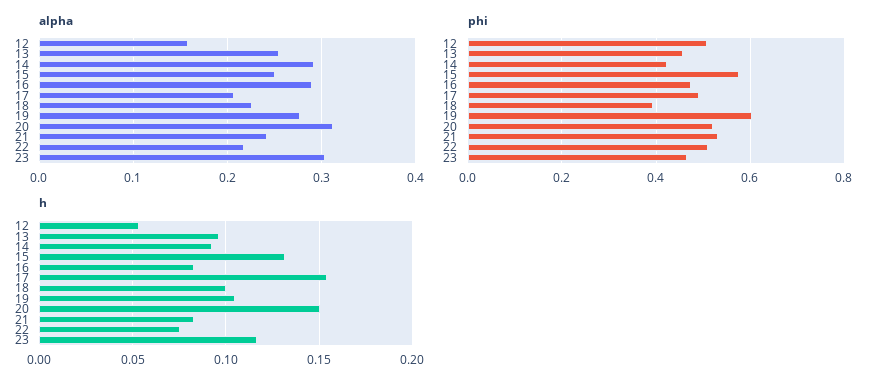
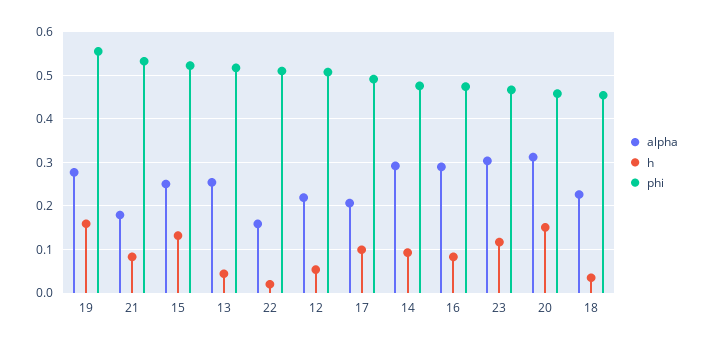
  {
    "alpha": {
-     "12": 0.16,
+     "12": 0.22,
      "13": 0.25,
      "14": 0.29,
      "15": 0.25,
      "16": 0.29,
      "17": 0.21,
      "18": 0.23,
      "19": 0.28,
      "20": 0.31,
-     "21": 0.24,
+     "21": 0.18,
-     "22": 0.22,
+     "22": 0.16,
      "23": 0.3
    },
    "phi": {
      "12": 0.5,
-     "13": 0.46,
+     "13": 0.52,
-     "14": 0.42,
+     "14": 0.48,
-     "15": 0.58,
+     "15": 0.52,
      "16": 0.48,
      "17": 0.5,
-     "18": 0.4,
+     "18": 0.46,
-     "19": 0.6,
+     "19": 0.56,
-     "20": 0.52,
+     "20": 0.46,
      "21": 0.54,
      "22": 0.5,
      "23": 0.46
    },
    "h": {
      "12": 0.055,
-     "13": 0.095,
+     "13": 0.04,
      "14": 0.095,
      "15": 0.13,
      "16": 0.085,
-     "17": 0.155,
+     "17": 0.1,
-     "18": 0.1,
+     "18": 0.04,
-     "19": 0.105,
+     "19": 0.16,
      "20": 0.15,
      "21": 0.085,
-     "22": 0.075,
+     "22": 0.02,
      "23": 0.115
    }
  }

